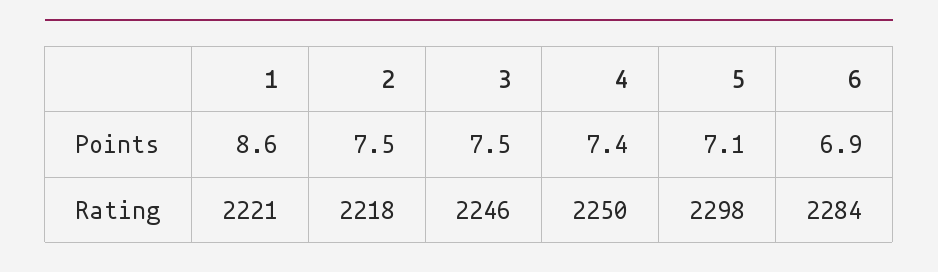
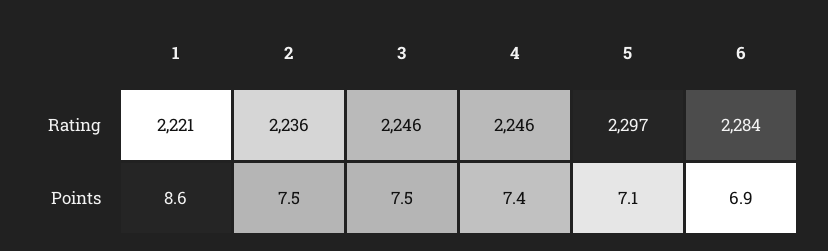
  {
    "1": {
      "Points": 8.6,
      "Rating": 2221
    },
    "2": {
      "Points": 7.5,
-     "Rating": 2218
+     "Rating": 2236
    },
    "3": {
      "Points": 7.5,
      "Rating": 2246
    },
    "4": {
      "Points": 7.4,
-     "Rating": 2250
+     "Rating": 2246
    },
    "5": {
      "Points": 7.1,
-     "Rating": 2298
+     "Rating": 2297
    },
    "6": {
      "Points": 6.9,
      "Rating": 2284
    }
  }

